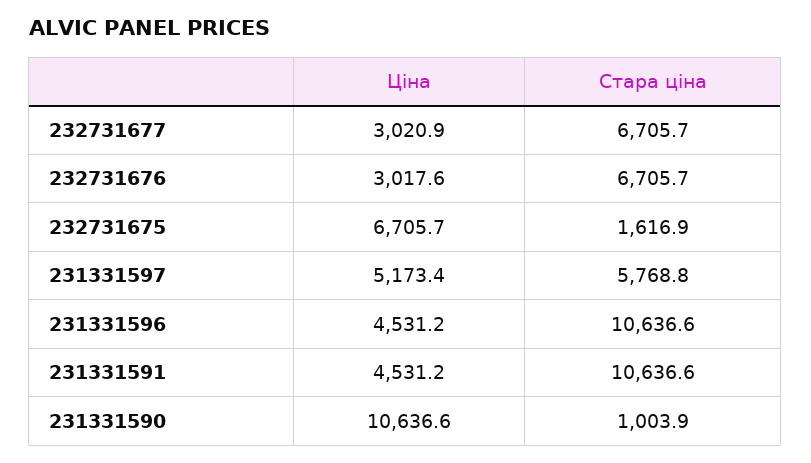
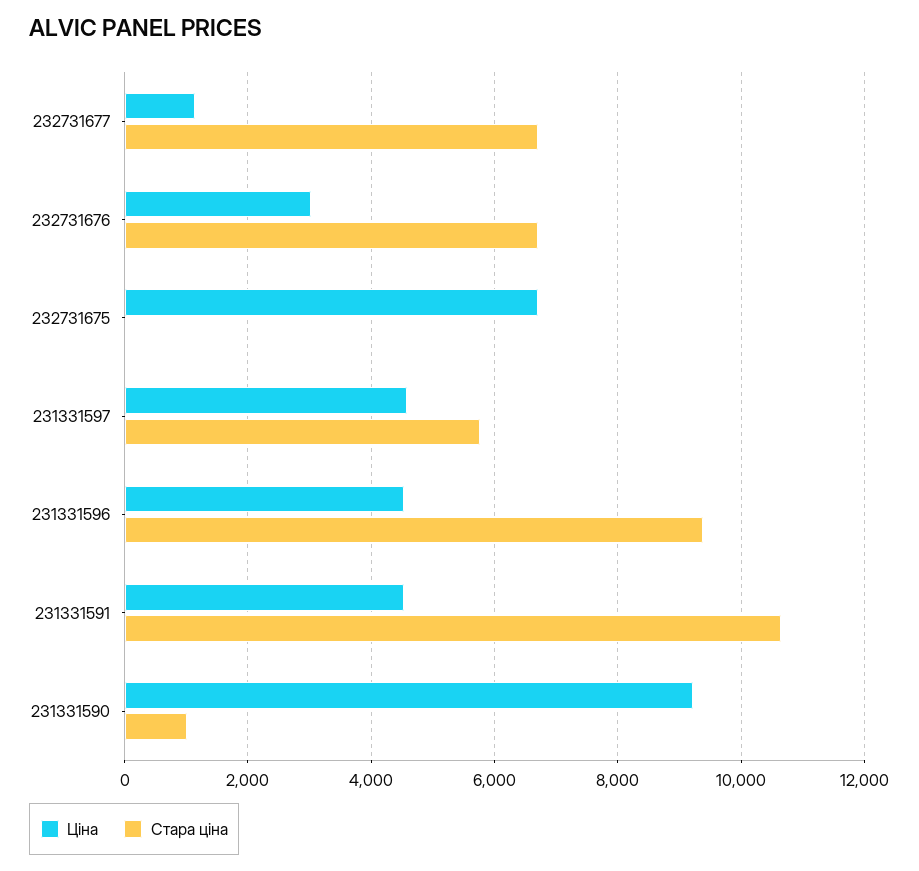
  {
    "Ціна": {
-     "232731677": 3020.9,
+     "232731677": 1200,
      "232731676": 3017.6,
      "232731675": 6705.7,
-     "231331597": 5173.4,
+     "231331597": 4600,
      "231331596": 4531.2,
      "231331591": 4531.2,
-     "231331590": 10636.6
+     "231331590": 9200
    },
    "Стара ціна": {
      "232731677": 6705.7,
      "232731676": 6705.7,
-     "232731675": 1616.9,
+     "232731675": 0,
      "231331597": 5768.8,
-     "231331596": 10636.6,
+     "231331596": 9400,
      "231331591": 10636.6,
      "231331590": 1003.9
    }
  }

